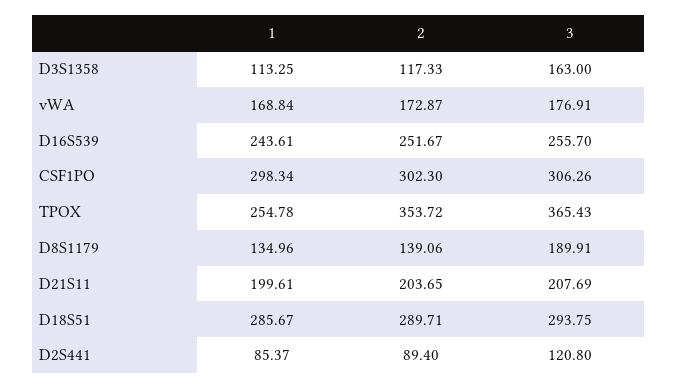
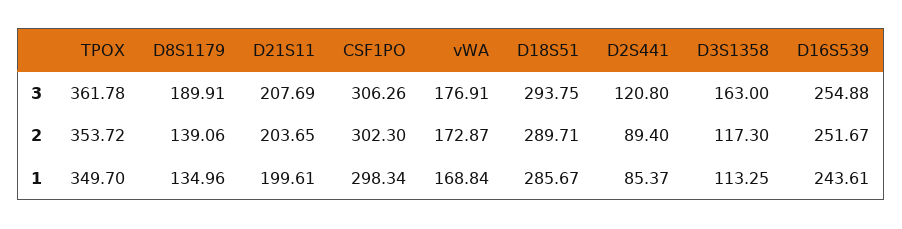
  {
    "1": {
      "D3S1358": 113.25,
      "vWA": 168.84,
      "D16S539": 243.61,
      "CSF1PO": 298.34,
-     "TPOX": 254.78,
+     "TPOX": 349.7,
      "D8S1179": 134.96,
      "D21S11": 199.61,
      "D18S51": 285.67,
      "D2S441": 85.37
    },
    "2": {
-     "D3S1358": 117.33,
+     "D3S1358": 117.3,
      "vWA": 172.87,
      "D16S539": 251.67,
      "CSF1PO": 302.3,
      "TPOX": 353.72,
      "D8S1179": 139.06,
      "D21S11": 203.65,
      "D18S51": 289.71,
      "D2S441": 89.4
    },
    "3": {
      "D3S1358": 163,
      "vWA": 176.91,
-     "D16S539": 255.7,
+     "D16S539": 254.88,
      "CSF1PO": 306.26,
-     "TPOX": 365.43,
+     "TPOX": 361.78,
      "D8S1179": 189.91,
      "D21S11": 207.69,
      "D18S51": 293.75,
      "D2S441": 120.8
    }
  }

